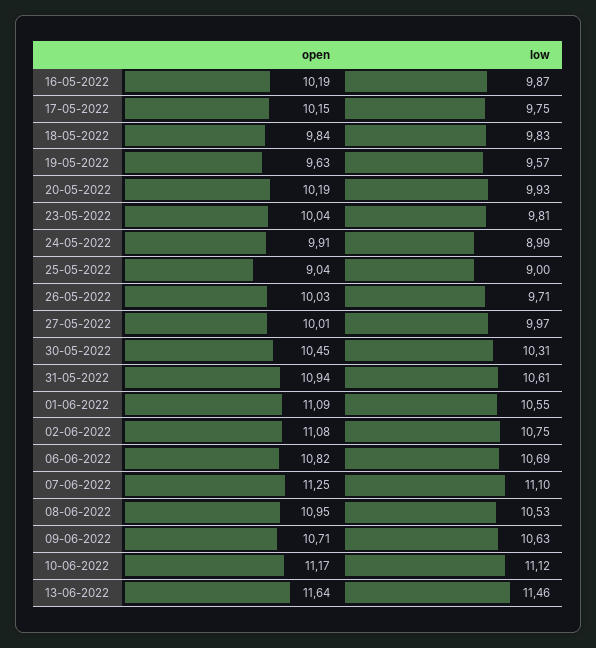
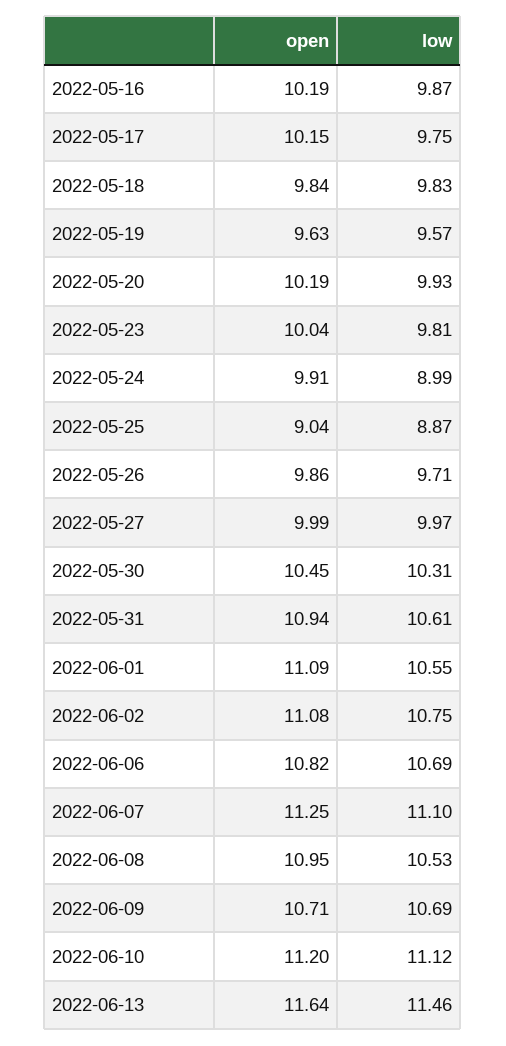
  {
    "open": {
      "16-05-2022": 10.19,
      "17-05-2022": 10.15,
      "18-05-2022": 9.84,
      "19-05-2022": 9.63,
      "20-05-2022": 10.19,
      "23-05-2022": 10.04,
      "24-05-2022": 9.91,
      "25-05-2022": 9.04,
-     "26-05-2022": 10.03,
+     "26-05-2022": 9.86,
-     "27-05-2022": 10.01,
+     "27-05-2022": 9.99,
      "30-05-2022": 10.45,
      "31-05-2022": 10.94,
      "01-06-2022": 11.09,
      "02-06-2022": 11.08,
      "06-06-2022": 10.82,
      "07-06-2022": 11.25,
      "08-06-2022": 10.95,
      "09-06-2022": 10.71,
-     "10-06-2022": 11.17,
+     "10-06-2022": 11.2,
      "13-06-2022": 11.64
    },
    "low": {
      "16-05-2022": 9.87,
      "17-05-2022": 9.75,
      "18-05-2022": 9.83,
      "19-05-2022": 9.57,
      "20-05-2022": 9.93,
      "23-05-2022": 9.81,
      "24-05-2022": 8.99,
-     "25-05-2022": 9,
+     "25-05-2022": 8.87,
      "26-05-2022": 9.71,
      "27-05-2022": 9.97,
      "30-05-2022": 10.31,
      "31-05-2022": 10.61,
      "01-06-2022": 10.55,
      "02-06-2022": 10.75,
      "06-06-2022": 10.69,
      "07-06-2022": 11.1,
      "08-06-2022": 10.53,
-     "09-06-2022": 10.63,
+     "09-06-2022": 10.69,
      "10-06-2022": 11.12,
      "13-06-2022": 11.46
    }
  }

